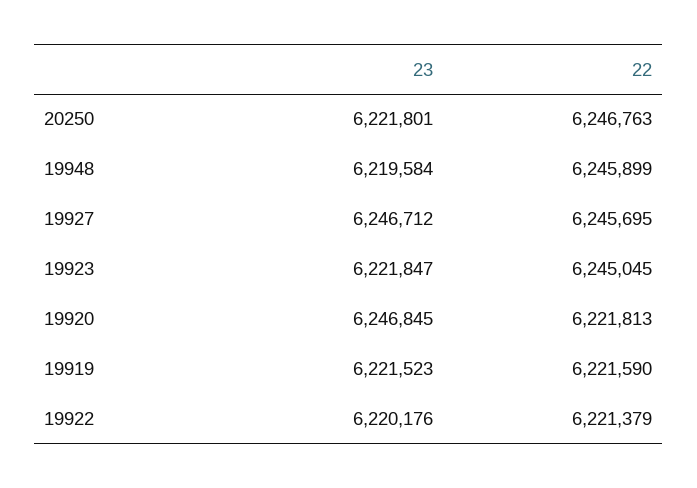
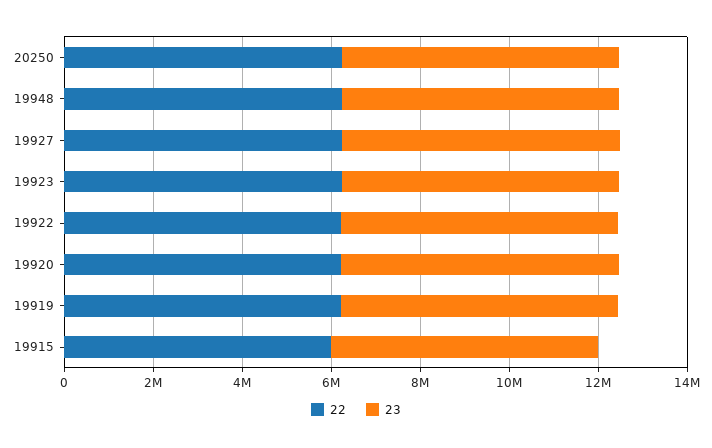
  {
    "23": {
      "20250": 6221801,
      "19948": 6219584,
      "19927": 6246712,
      "19923": 6221847,
      "19920": 6246845,
      "19919": 6221523,
-     "19922": 6220176
+     "19922": 6220176,
+     "19915": 6000000
    },
    "22": {
      "20250": 6246763,
      "19948": 6245899,
      "19927": 6245695,
      "19923": 6245045,
      "19920": 6221813,
      "19919": 6221590,
-     "19922": 6221379
+     "19922": 6221379,
+     "19915": 6000000
    }
  }

